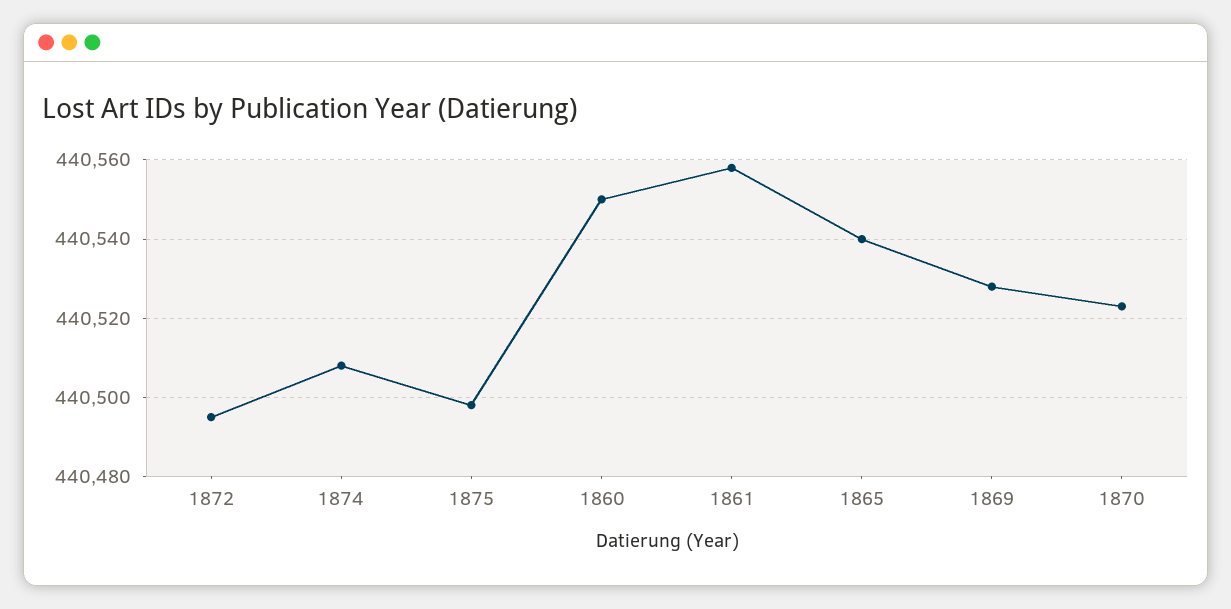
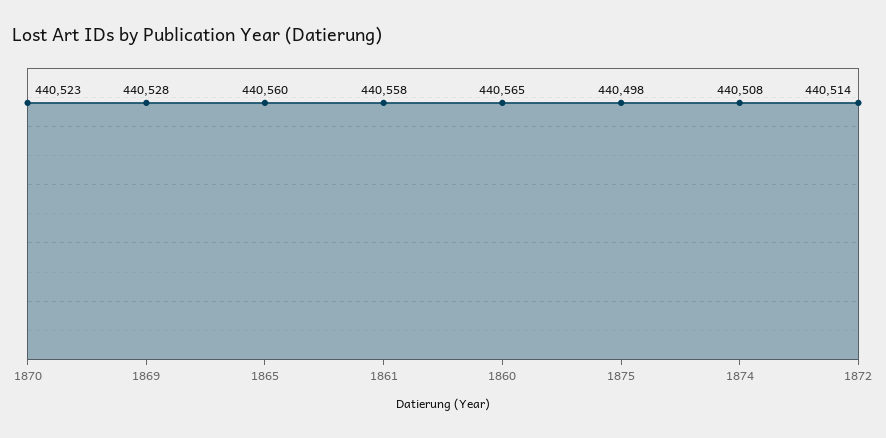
  {
-   "1872": 440495,
+   "1872": 440514,
    "1874": 440508,
    "1875": 440498,
-   "1860": 440550,
+   "1860": 440565,
    "1861": 440558,
-   "1865": 440540,
+   "1865": 440560,
    "1869": 440528,
    "1870": 440523
  }

